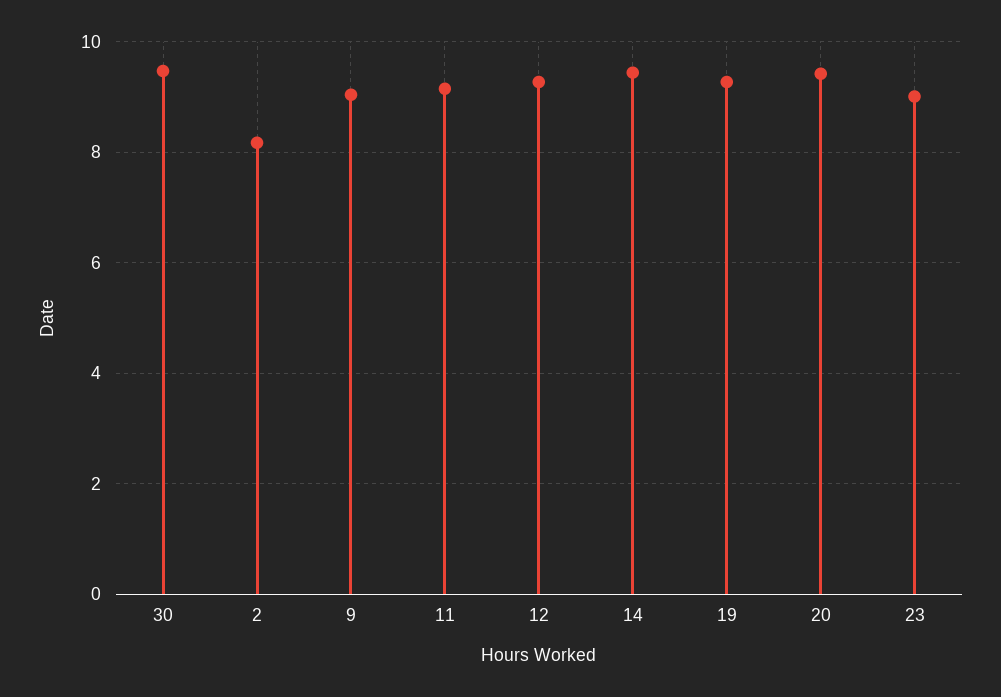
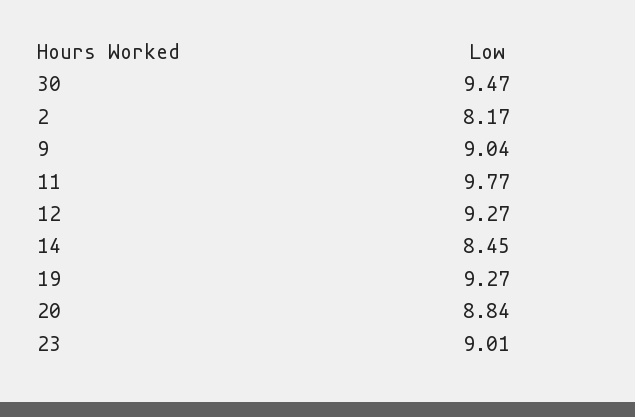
  {
    "30": 9.47,
    "2": 8.17,
    "9": 9.04,
-   "11": 9.2,
+   "11": 9.77,
    "12": 9.27,
-   "14": 9.4,
+   "14": 8.45,
    "19": 9.27,
-   "20": 9.4,
+   "20": 8.84,
    "23": 9.01
  }

